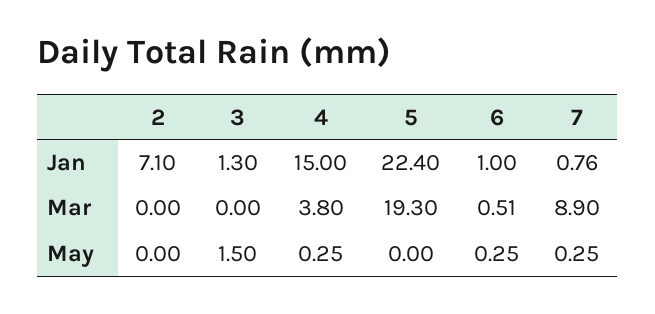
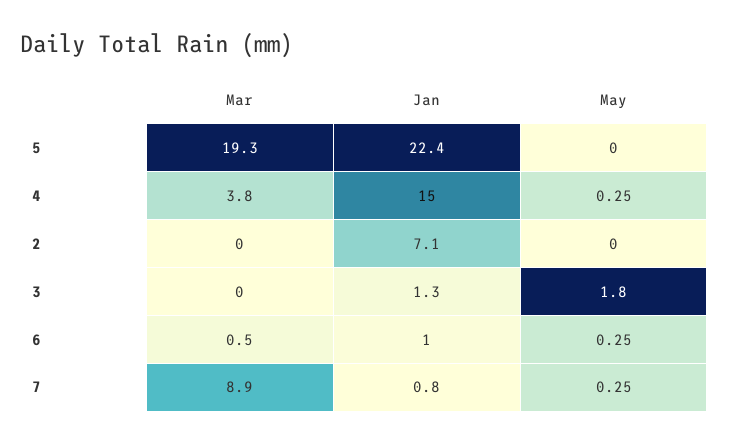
  {
    "2": {
      "Jan": 7.1,
      "Mar": 0,
      "May": 0
    },
    "3": {
      "Jan": 1.3,
      "Mar": 0,
-     "May": 1.5
+     "May": 1.8
    },
    "4": {
      "Jan": 15,
      "Mar": 3.8,
      "May": 0.25
    },
    "5": {
      "Jan": 22.4,
      "Mar": 19.3,
      "May": 0
    },
    "6": {
      "Jan": 1,
      "Mar": 0.51,
      "May": 0.25
    },
    "7": {
      "Jan": 0.76,
      "Mar": 8.9,
      "May": 0.25
    }
  }

